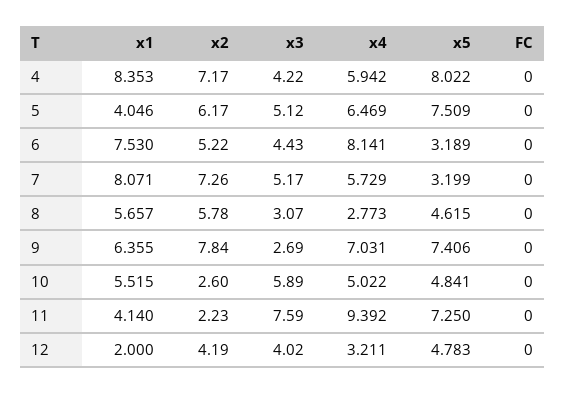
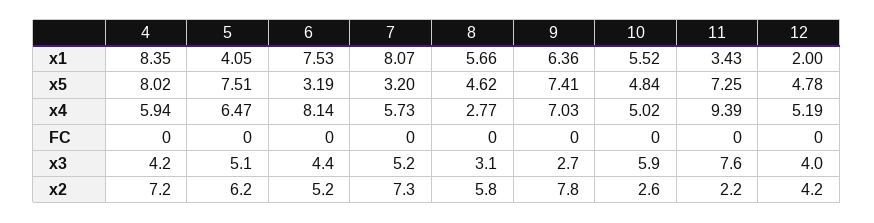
  {
    "x1": {
      "4": 8.353,
      "5": 4.046,
      "6": 7.53,
      "7": 8.071,
      "8": 5.657,
      "9": 6.355,
      "10": 5.515,
-     "11": 4.14,
+     "11": 3.43,
      "12": 2
    },
    "x2": {
      "4": 7.17,
      "5": 6.17,
      "6": 5.22,
      "7": 7.26,
      "8": 5.78,
      "9": 7.84,
      "10": 2.6,
      "11": 2.23,
      "12": 4.19
    },
    "x3": {
      "4": 4.22,
      "5": 5.12,
      "6": 4.43,
      "7": 5.17,
      "8": 3.07,
      "9": 2.69,
      "10": 5.89,
      "11": 7.59,
      "12": 4.02
    },
    "x4": {
      "4": 5.942,
      "5": 6.469,
      "6": 8.141,
      "7": 5.729,
      "8": 2.773,
      "9": 7.031,
      "10": 5.022,
      "11": 9.392,
-     "12": 3.211
+     "12": 5.19
    },
    "x5": {
      "4": 8.022,
      "5": 7.509,
      "6": 3.189,
      "7": 3.199,
      "8": 4.615,
      "9": 7.406,
      "10": 4.841,
      "11": 7.25,
      "12": 4.783
    },
    "FC": {
      "4": 0,
      "5": 0,
      "6": 0,
      "7": 0,
      "8": 0,
      "9": 0,
      "10": 0,
      "11": 0,
      "12": 0
    }
  }

